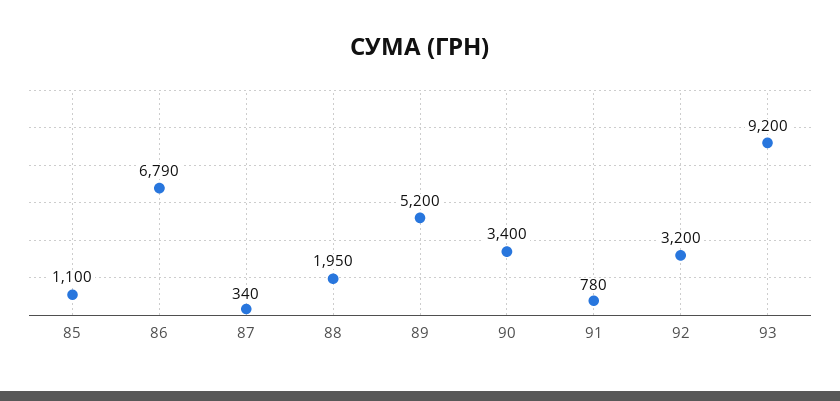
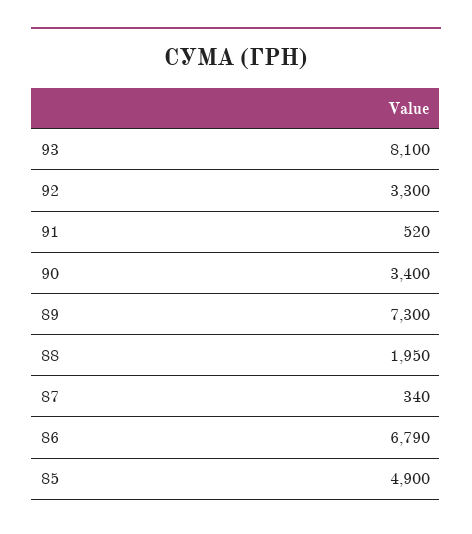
  {
-   "85": 1100,
+   "85": 4900,
    "86": 6790,
    "87": 340,
    "88": 1950,
-   "89": 5200,
+   "89": 7300,
    "90": 3400,
-   "91": 780,
+   "91": 520,
-   "92": 3200,
+   "92": 3300,
-   "93": 9200
+   "93": 8100
  }

